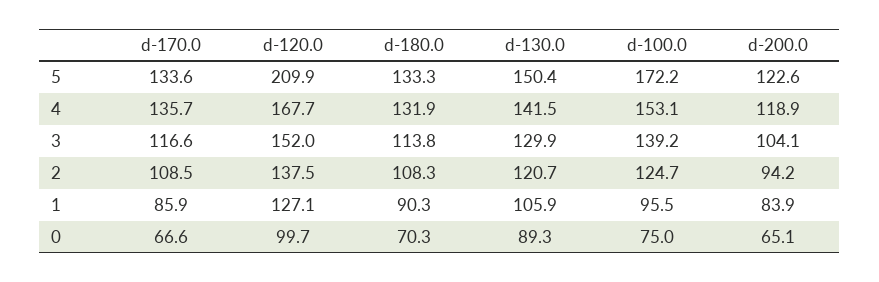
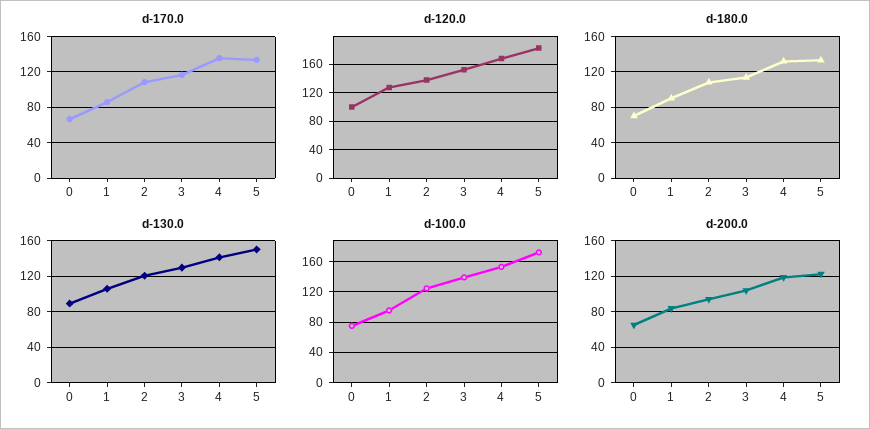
  {
    "d-170.0": {
      "5": 133.6,
      "4": 135.7,
      "3": 116.6,
      "2": 108.5,
      "1": 85.9,
      "0": 66.6
    },
    "d-120.0": {
-     "5": 209.9,
+     "5": 180,
      "4": 167.7,
      "3": 152,
      "2": 137.5,
      "1": 127.1,
      "0": 99.7
    },
    "d-180.0": {
      "5": 133.3,
      "4": 131.9,
      "3": 113.8,
      "2": 108.3,
      "1": 90.3,
      "0": 70.3
    },
    "d-130.0": {
      "5": 150.4,
      "4": 141.5,
      "3": 129.9,
      "2": 120.7,
      "1": 105.9,
      "0": 89.3
    },
    "d-100.0": {
      "5": 172.2,
      "4": 153.1,
      "3": 139.2,
      "2": 124.7,
      "1": 95.5,
      "0": 75
    },
    "d-200.0": {
      "5": 122.6,
      "4": 118.9,
      "3": 104.1,
      "2": 94.2,
      "1": 83.9,
      "0": 65.1
    }
  }

